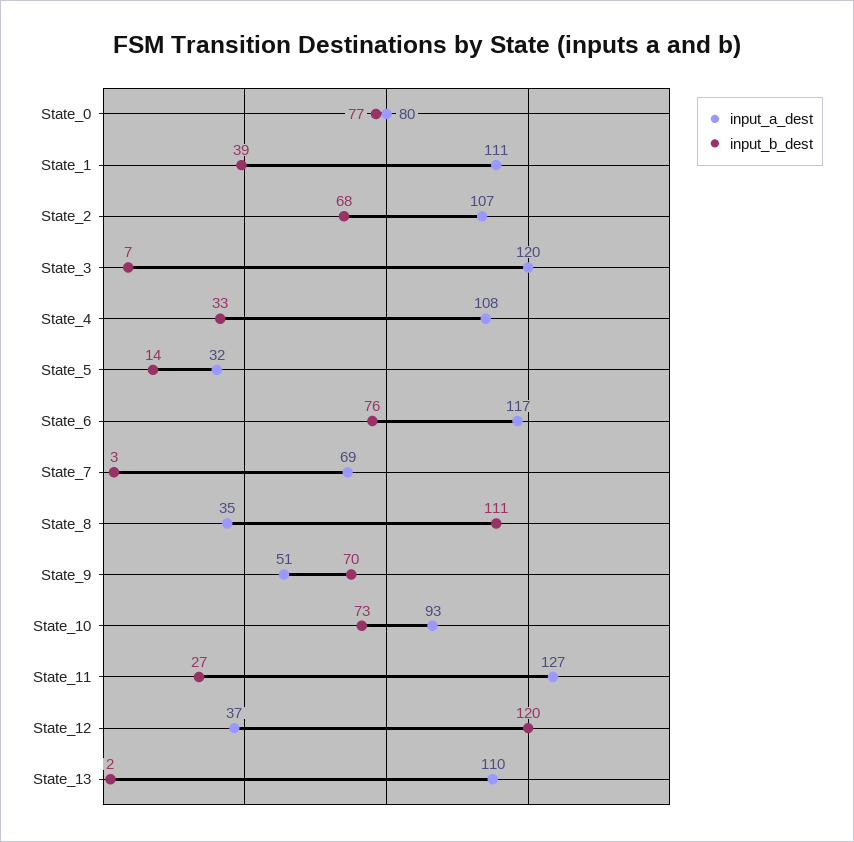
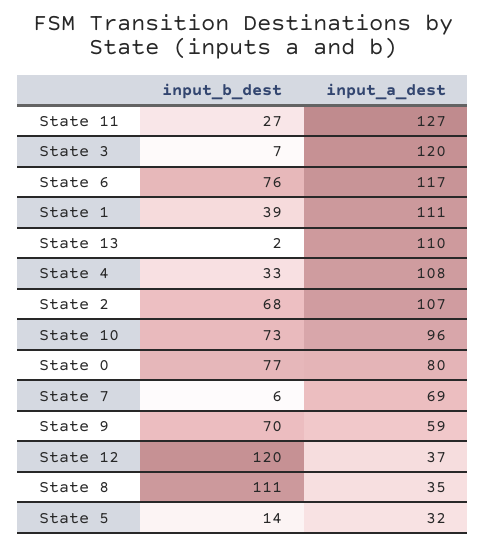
  {
    "input_a_dest": {
      "State_0": 80,
      "State_1": 111,
      "State_2": 107,
      "State_3": 120,
      "State_4": 108,
      "State_5": 32,
      "State_6": 117,
      "State_7": 69,
      "State_8": 35,
-     "State_9": 51,
+     "State_9": 59,
-     "State_10": 93,
+     "State_10": 96,
      "State_11": 127,
      "State_12": 37,
      "State_13": 110
    },
    "input_b_dest": {
      "State_0": 77,
      "State_1": 39,
      "State_2": 68,
      "State_3": 7,
      "State_4": 33,
      "State_5": 14,
      "State_6": 76,
-     "State_7": 3,
+     "State_7": 6,
      "State_8": 111,
      "State_9": 70,
      "State_10": 73,
      "State_11": 27,
      "State_12": 120,
      "State_13": 2
    }
  }

